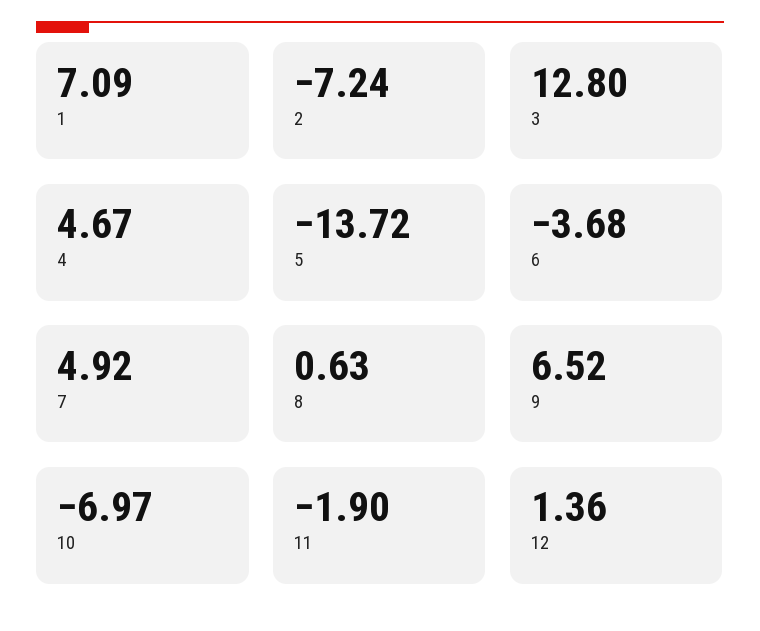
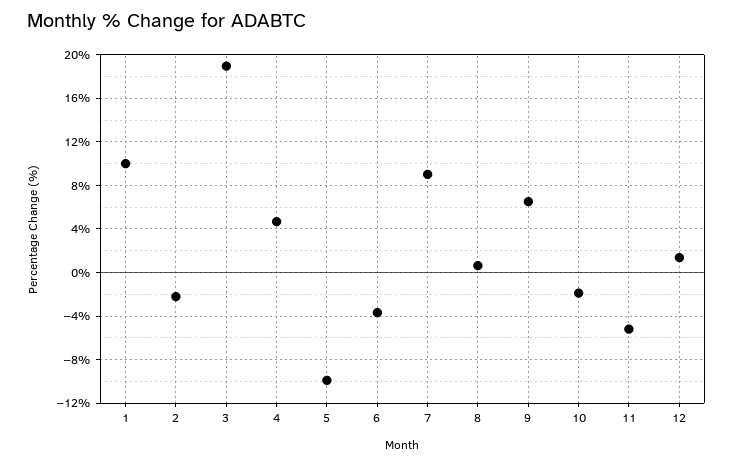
  {
-   "1": 7.09,
+   "1": 10,
-   "2": -7.24,
+   "2": -2,
-   "3": 12.8,
+   "3": 19,
    "4": 4.67,
-   "5": -13.72,
+   "5": -10,
    "6": -3.68,
-   "7": 4.92,
+   "7": 9,
    "8": 0.63,
    "9": 6.52,
-   "10": -6.97,
+   "10": -2,
-   "11": -1.9,
+   "11": -5,
    "12": 1.36
  }

